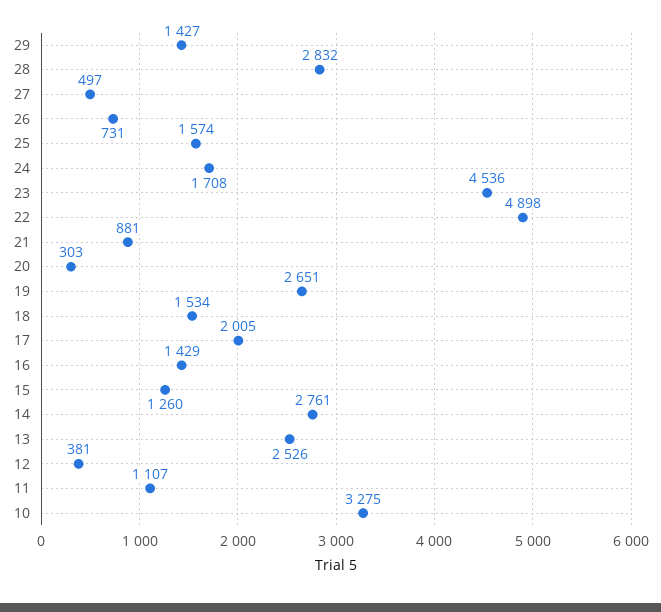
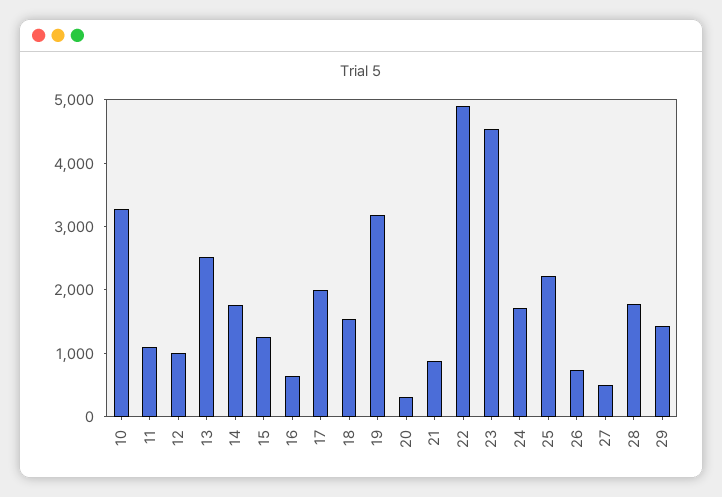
  {
    "29": 1427,
-   "28": 2832,
+   "28": 1800,
    "27": 497,
    "26": 731,
-   "25": 1574,
+   "25": 2200,
    "24": 1708,
    "23": 4536,
    "22": 4898,
    "21": 881,
    "20": 303,
-   "19": 2651,
+   "19": 3200,
    "18": 1534,
    "17": 2005,
-   "16": 1429,
+   "16": 600,
    "15": 1260,
-   "14": 2761,
+   "14": 1800,
    "13": 2526,
-   "12": 381,
+   "12": 1000,
    "11": 1107,
    "10": 3275
  }

